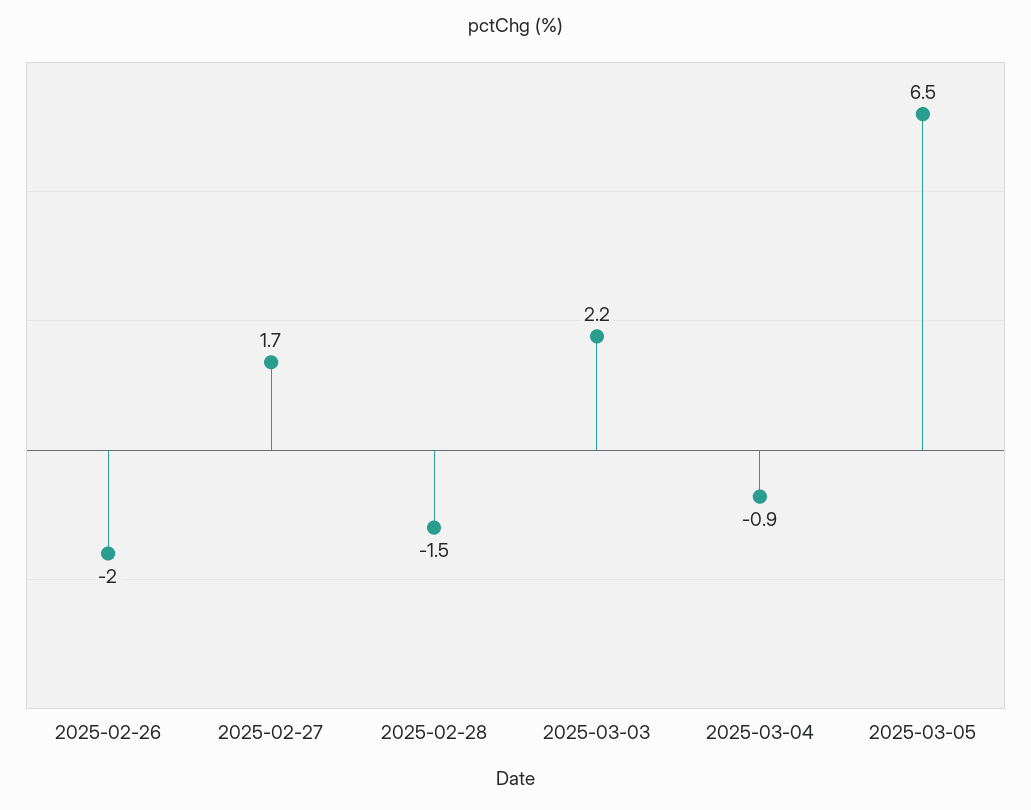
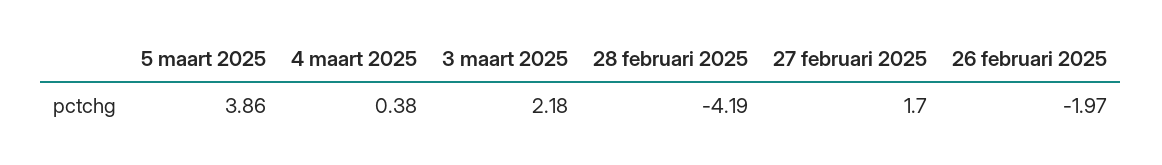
  {
    "2025-02-26": -1.97,
    "2025-02-27": 1.7,
-   "2025-02-28": -1.5,
+   "2025-02-28": -4.19,
    "2025-03-03": 2.18,
-   "2025-03-04": -0.9,
+   "2025-03-04": 0.38,
-   "2025-03-05": 6.5
+   "2025-03-05": 3.86
  }

